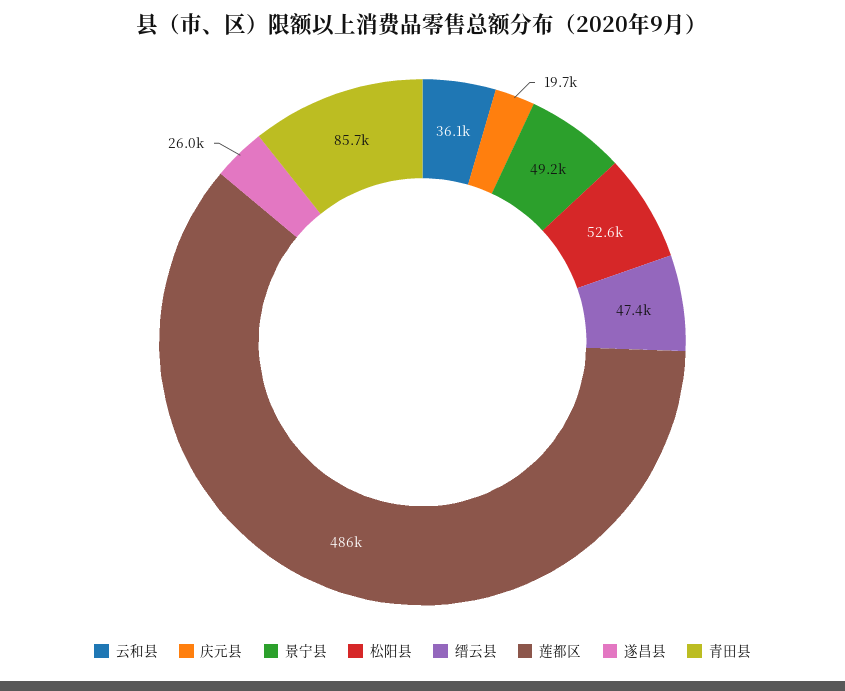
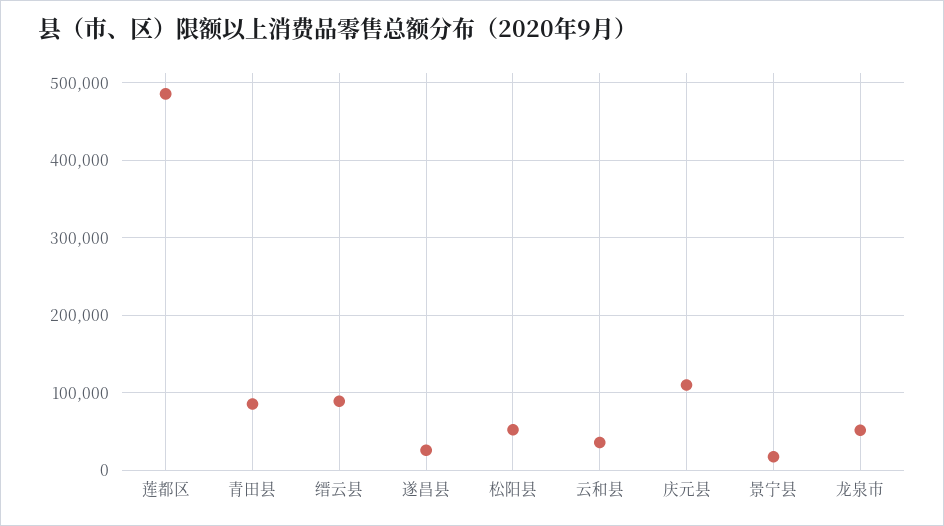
  {
    "云和县": 36100,
-   "庆元县": 19700,
+   "庆元县": 110000,
-   "景宁县": 49200,
+   "景宁县": 20000,
    "松阳县": 52600,
-   "缙云县": 47400,
+   "缙云县": 90000,
    "莲都区": 486000,
    "遂昌县": 26000,
-   "青田县": 85700
+   "青田县": 85700,
+   "龙泉市": 50000
  }

